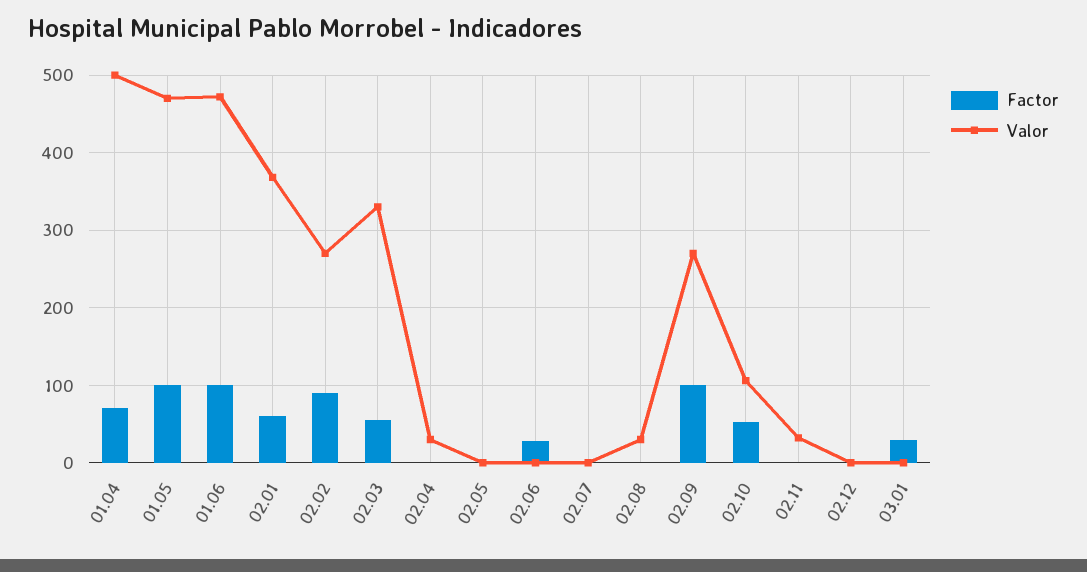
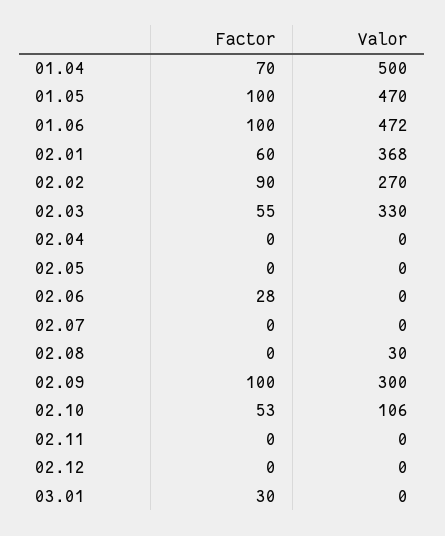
  {
    "Factor": {
      "01.04": 70,
      "01.05": 100,
      "01.06": 100,
      "02.01": 60,
      "02.02": 90,
      "02.03": 55,
      "02.04": 0,
      "02.05": 0,
      "02.06": 28,
      "02.07": 0,
      "02.08": 0,
      "02.09": 100,
      "02.10": 53,
      "02.11": 0,
      "02.12": 0,
      "03.01": 30
    },
    "Valor": {
      "01.04": 500,
      "01.05": 470,
      "01.06": 472,
      "02.01": 368,
      "02.02": 270,
      "02.03": 330,
-     "02.04": 30,
+     "02.04": 0,
      "02.05": 0,
      "02.06": 0,
      "02.07": 0,
      "02.08": 30,
-     "02.09": 270,
+     "02.09": 300,
      "02.10": 106,
-     "02.11": 30,
+     "02.11": 0,
      "02.12": 0,
      "03.01": 0
    }
  }

